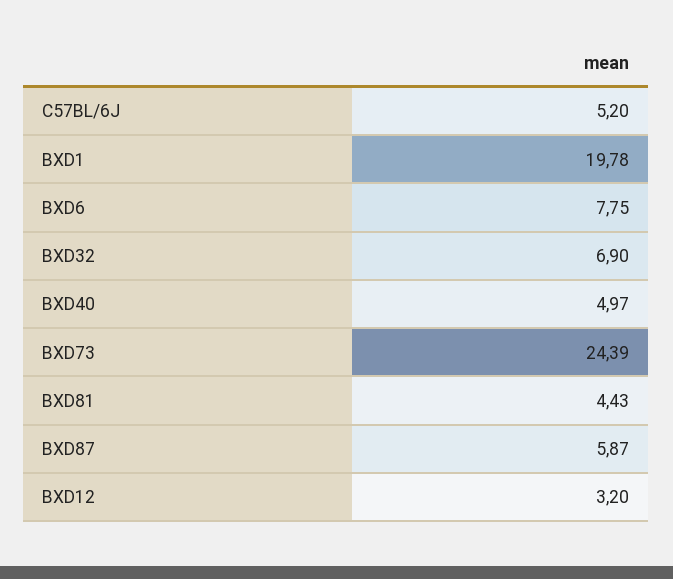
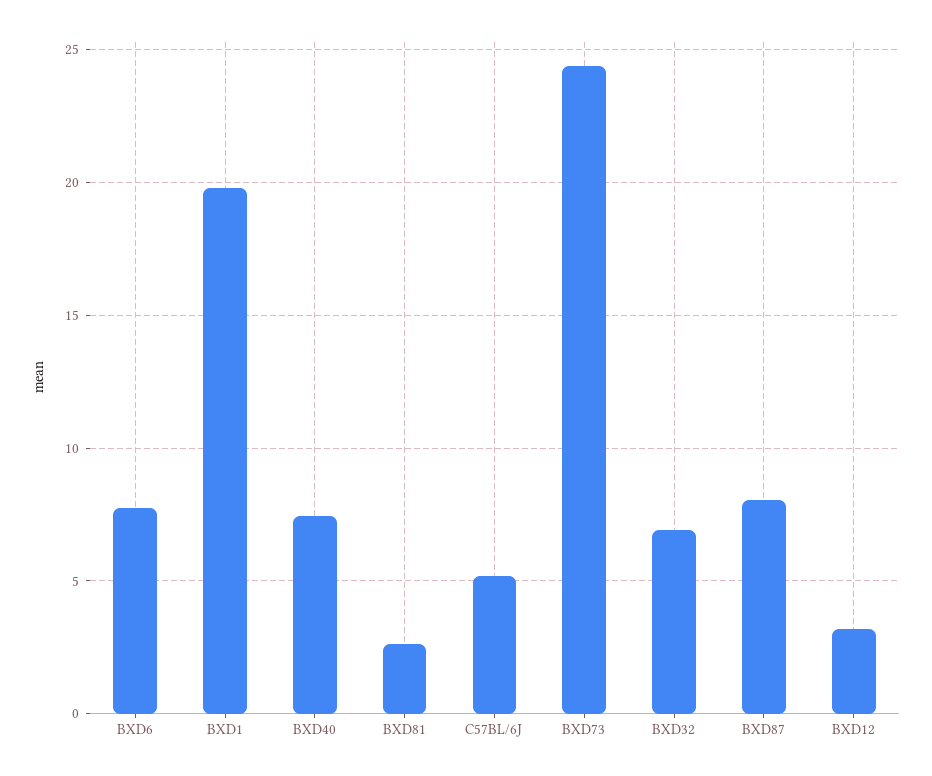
  {
    "C57BL/6J": 5.2,
    "BXD1": 19.78,
    "BXD6": 7.75,
    "BXD32": 6.9,
-   "BXD40": 4.97,
+   "BXD40": 7.5,
    "BXD73": 24.39,
-   "BXD81": 4.43,
+   "BXD81": 2.5,
-   "BXD87": 5.87,
+   "BXD87": 8,
    "BXD12": 3.2
  }

